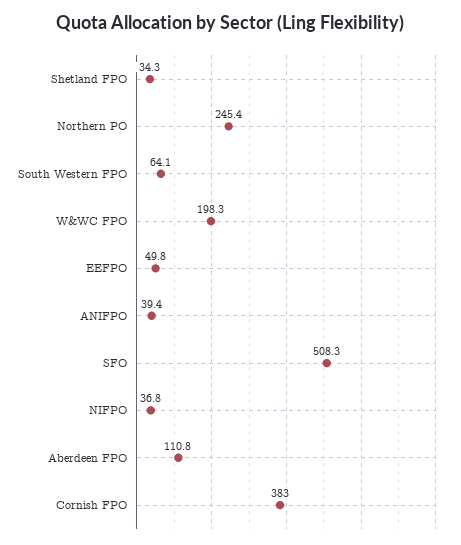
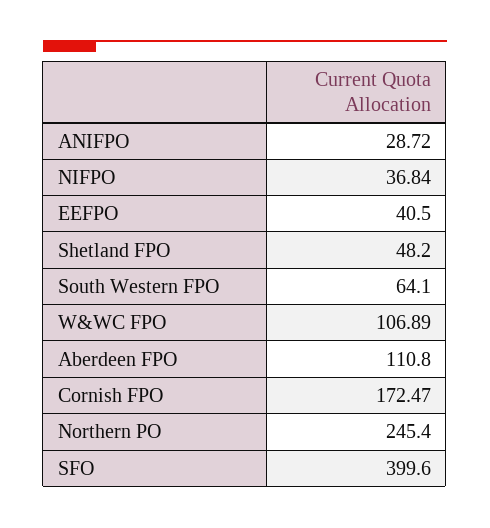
  {
-   "Shetland FPO": 34.3,
+   "Shetland FPO": 48.2,
    "Northern PO": 245.4,
    "South Western FPO": 64.1,
-   "W&WC FPO": 198.3,
+   "W&WC FPO": 106.89,
-   "EEFPO": 49.8,
+   "EEFPO": 40.5,
-   "ANIFPO": 39.4,
+   "ANIFPO": 28.72,
-   "SFO": 508.3,
+   "SFO": 399.6,
    "NIFPO": 36.84,
    "Aberdeen FPO": 110.8,
-   "Cornish FPO": 383
+   "Cornish FPO": 172.47
  }

